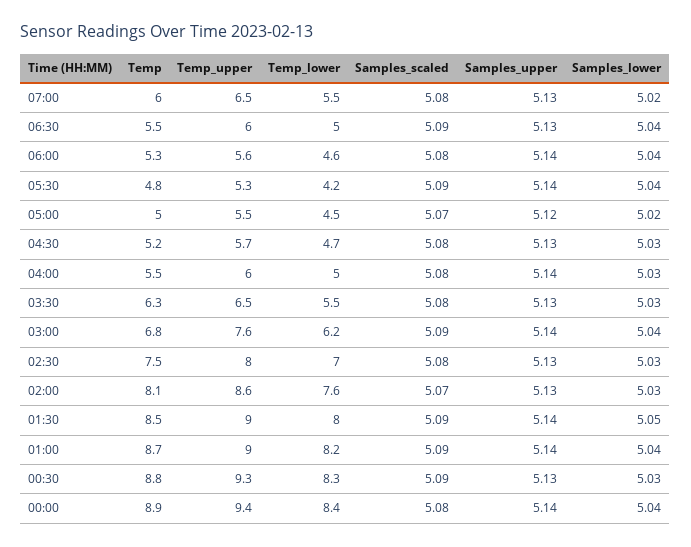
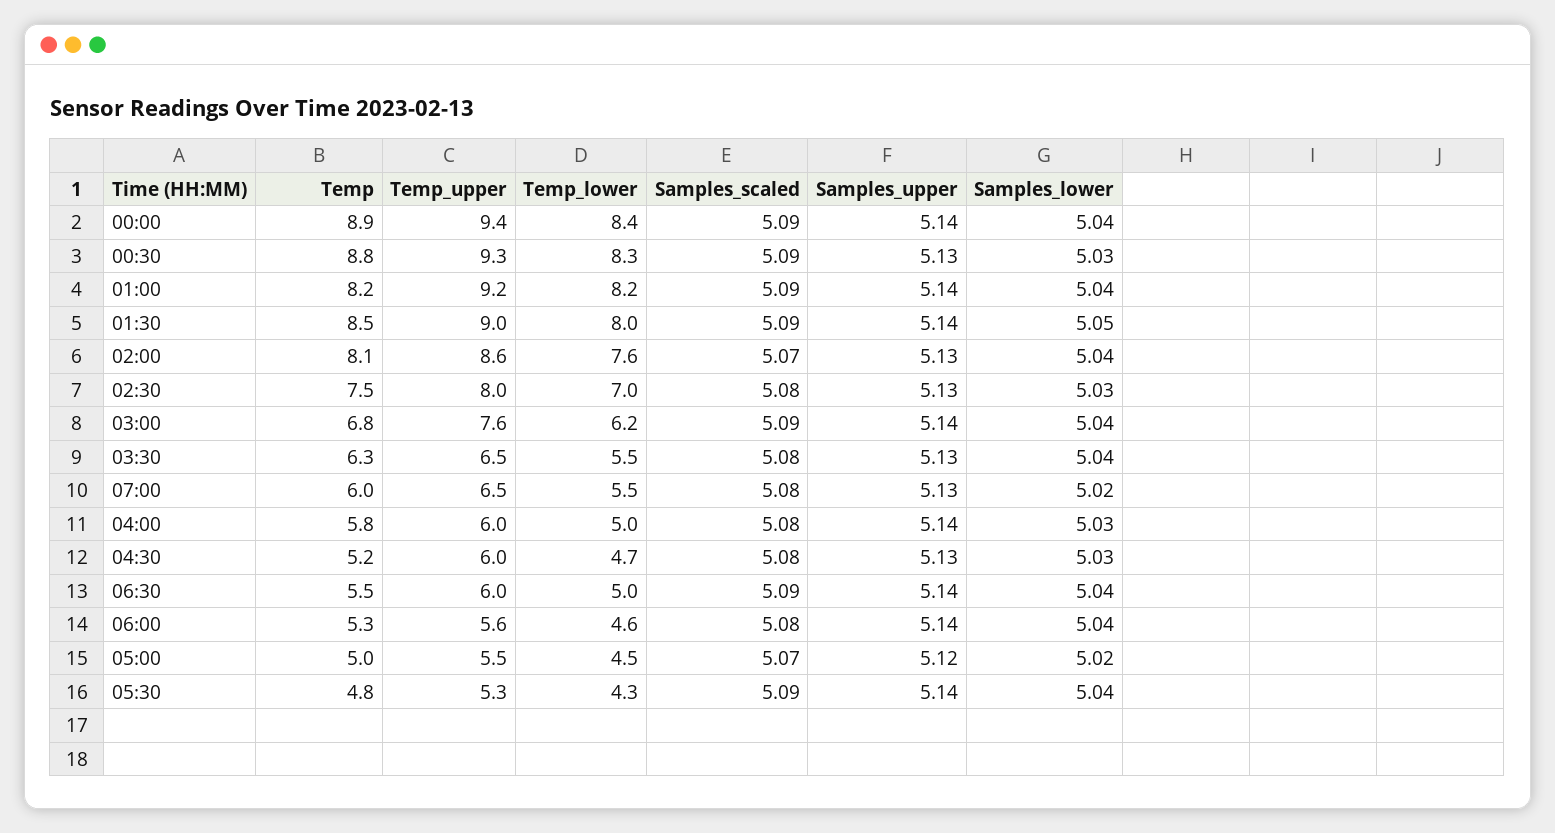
  {
    "Temp": {
      "07:00": 6,
      "06:30": 5.5,
      "06:00": 5.3,
      "05:30": 4.8,
      "05:00": 5,
      "04:30": 5.2,
-     "04:00": 5.5,
+     "04:00": 5.8,
      "03:30": 6.3,
      "03:00": 6.8,
      "02:30": 7.5,
      "02:00": 8.1,
      "01:30": 8.5,
-     "01:00": 8.7,
+     "01:00": 8.2,
      "00:30": 8.8,
      "00:00": 8.9
    },
    "Temp_upper": {
      "07:00": 6.5,
      "06:30": 6,
      "06:00": 5.6,
      "05:30": 5.3,
      "05:00": 5.5,
-     "04:30": 5.7,
+     "04:30": 6,
      "04:00": 6,
      "03:30": 6.5,
      "03:00": 7.6,
      "02:30": 8,
      "02:00": 8.6,
      "01:30": 9,
-     "01:00": 9,
+     "01:00": 9.2,
      "00:30": 9.3,
      "00:00": 9.4
    },
    "Temp_lower": {
      "07:00": 5.5,
      "06:30": 5,
      "06:00": 4.6,
-     "05:30": 4.2,
+     "05:30": 4.3,
      "05:00": 4.5,
      "04:30": 4.7,
      "04:00": 5,
      "03:30": 5.5,
      "03:00": 6.2,
      "02:30": 7,
      "02:00": 7.6,
      "01:30": 8,
      "01:00": 8.2,
      "00:30": 8.3,
      "00:00": 8.4
    },
    "Samples_scaled": {
      "07:00": 5.08,
      "06:30": 5.09,
      "06:00": 5.08,
      "05:30": 5.09,
      "05:00": 5.07,
      "04:30": 5.08,
      "04:00": 5.08,
      "03:30": 5.08,
      "03:00": 5.09,
      "02:30": 5.08,
      "02:00": 5.07,
      "01:30": 5.09,
      "01:00": 5.09,
      "00:30": 5.09,
-     "00:00": 5.08
+     "00:00": 5.09
    },
    "Samples_upper": {
      "07:00": 5.13,
-     "06:30": 5.13,
+     "06:30": 5.14,
      "06:00": 5.14,
      "05:30": 5.14,
      "05:00": 5.12,
      "04:30": 5.13,
      "04:00": 5.14,
      "03:30": 5.13,
      "03:00": 5.14,
      "02:30": 5.13,
      "02:00": 5.13,
      "01:30": 5.14,
      "01:00": 5.14,
      "00:30": 5.13,
      "00:00": 5.14
    },
    "Samples_lower": {
      "07:00": 5.02,
      "06:30": 5.04,
      "06:00": 5.04,
      "05:30": 5.04,
      "05:00": 5.02,
      "04:30": 5.03,
      "04:00": 5.03,
-     "03:30": 5.03,
+     "03:30": 5.04,
      "03:00": 5.04,
      "02:30": 5.03,
-     "02:00": 5.03,
+     "02:00": 5.04,
      "01:30": 5.05,
      "01:00": 5.04,
      "00:30": 5.03,
      "00:00": 5.04
    }
  }

